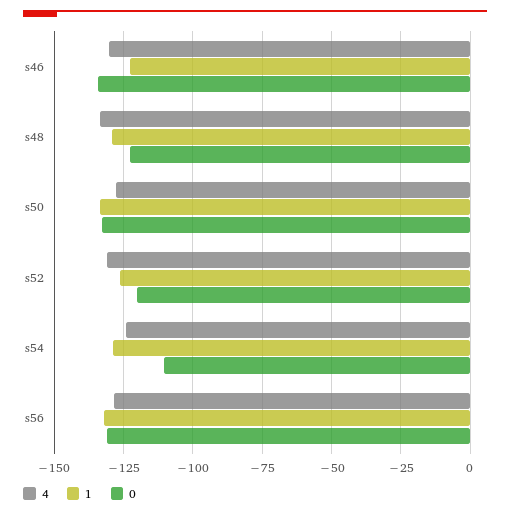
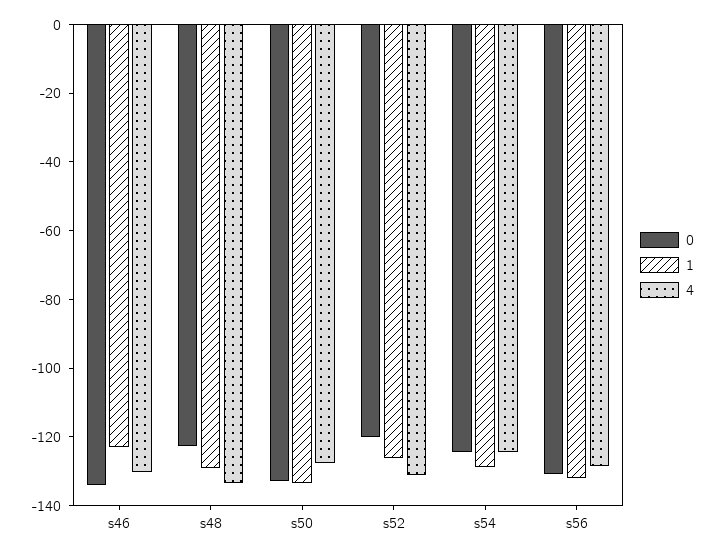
  {
    "4": {
      "s46": -130,
      "s48": -132.5,
      "s50": -127.5,
      "s52": -130,
      "s54": -125,
      "s56": -127.5
    },
    "1": {
      "s46": -122.5,
      "s48": -130,
      "s50": -132.5,
      "s52": -125,
      "s54": -127.5,
      "s56": -132.5
    },
    "0": {
      "s46": -135,
      "s48": -122.5,
      "s50": -132.5,
      "s52": -120,
-     "s54": -110,
+     "s54": -125,
      "s56": -130
    }
  }

